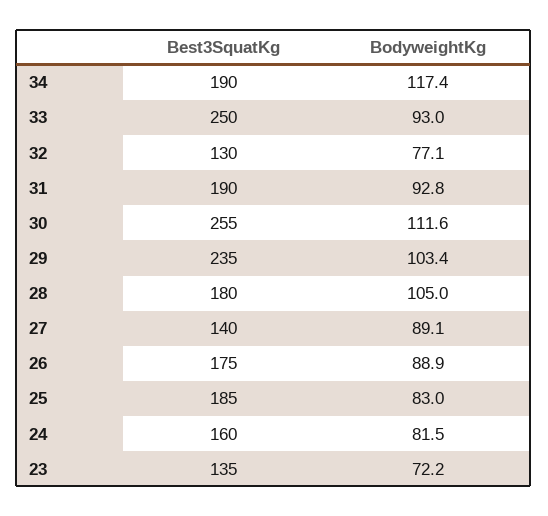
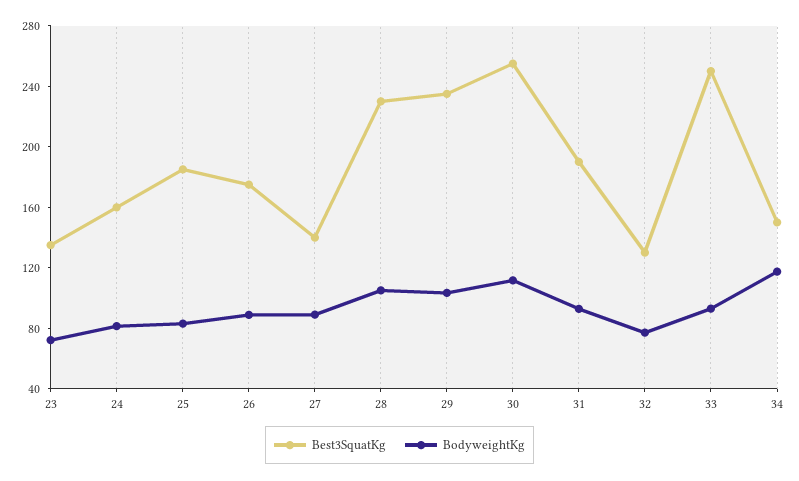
  {
    "Best3SquatKg": {
-     "34": 190,
+     "34": 150,
      "33": 250,
      "32": 130,
      "31": 190,
      "30": 255,
      "29": 235,
-     "28": 180,
+     "28": 230,
      "27": 140,
      "26": 175,
      "25": 185,
      "24": 160,
      "23": 135
    },
    "BodyweightKg": {
      "34": 117.4,
      "33": 93,
      "32": 77.1,
      "31": 92.8,
      "30": 111.6,
      "29": 103.4,
      "28": 105,
      "27": 89.1,
      "26": 88.9,
      "25": 83,
      "24": 81.5,
      "23": 72.2
    }
  }

